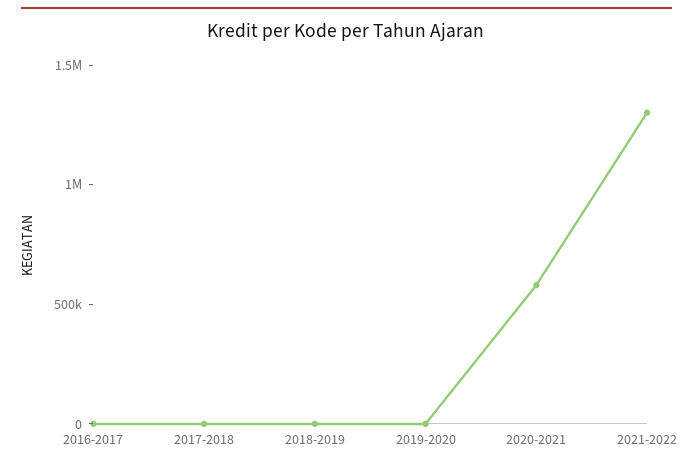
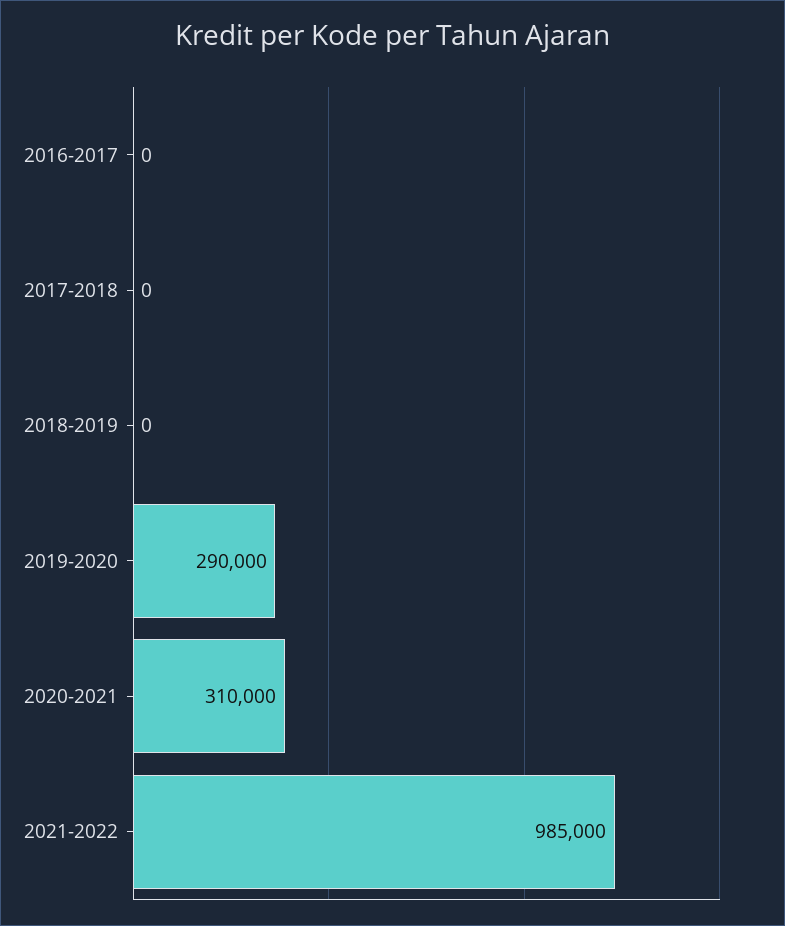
  {
    "2016-2017": 0,
    "2017-2018": 0,
    "2018-2019": 0,
-   "2019-2020": 0,
+   "2019-2020": 290000,
-   "2020-2021": 600000,
+   "2020-2021": 310000,
-   "2021-2022": 1300000
+   "2021-2022": 985000
  }

